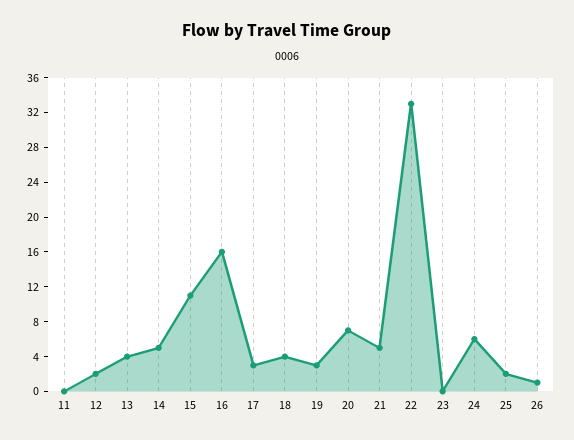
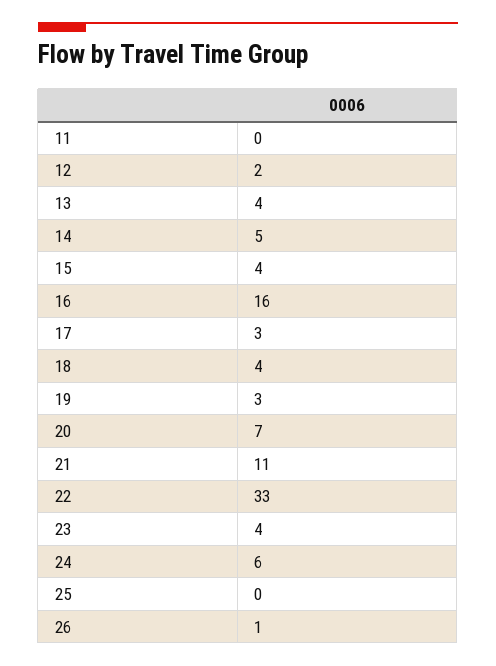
  {
    "11": 0,
    "12": 2,
    "13": 4,
    "14": 5,
-   "15": 11,
+   "15": 4,
    "16": 16,
    "17": 3,
    "18": 4,
    "19": 3,
    "20": 7,
-   "21": 5,
+   "21": 11,
    "22": 33,
-   "23": 0,
+   "23": 4,
    "24": 6,
-   "25": 2,
+   "25": 0,
    "26": 1
  }

